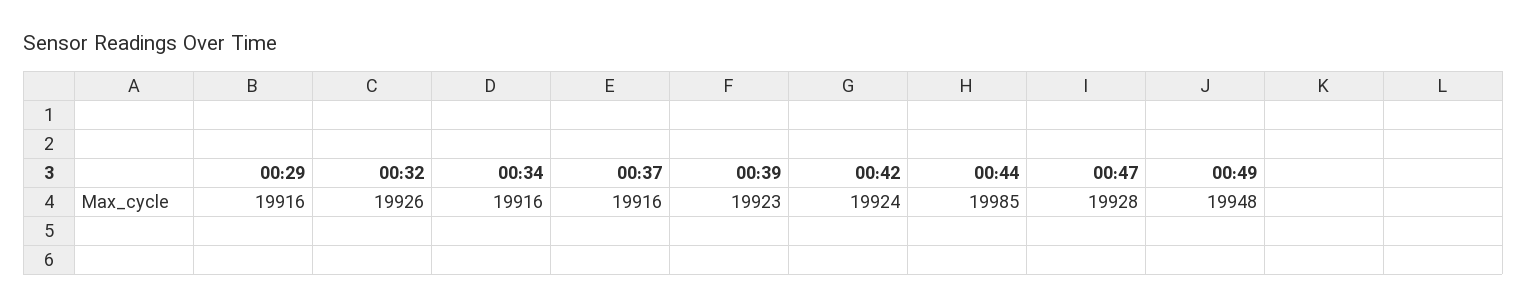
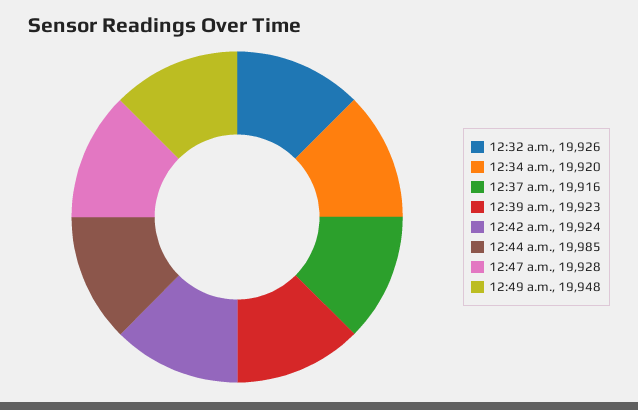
  {
-   "00:29": 19916,
    "00:32": 19926,
-   "00:34": 19916,
+   "00:34": 19920,
    "00:37": 19916,
    "00:39": 19923,
    "00:42": 19924,
    "00:44": 19985,
    "00:47": 19928,
    "00:49": 19948
  }

